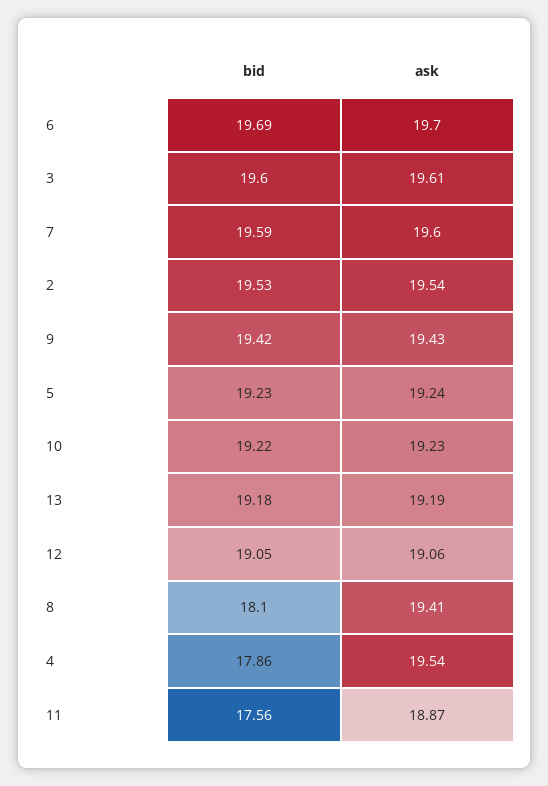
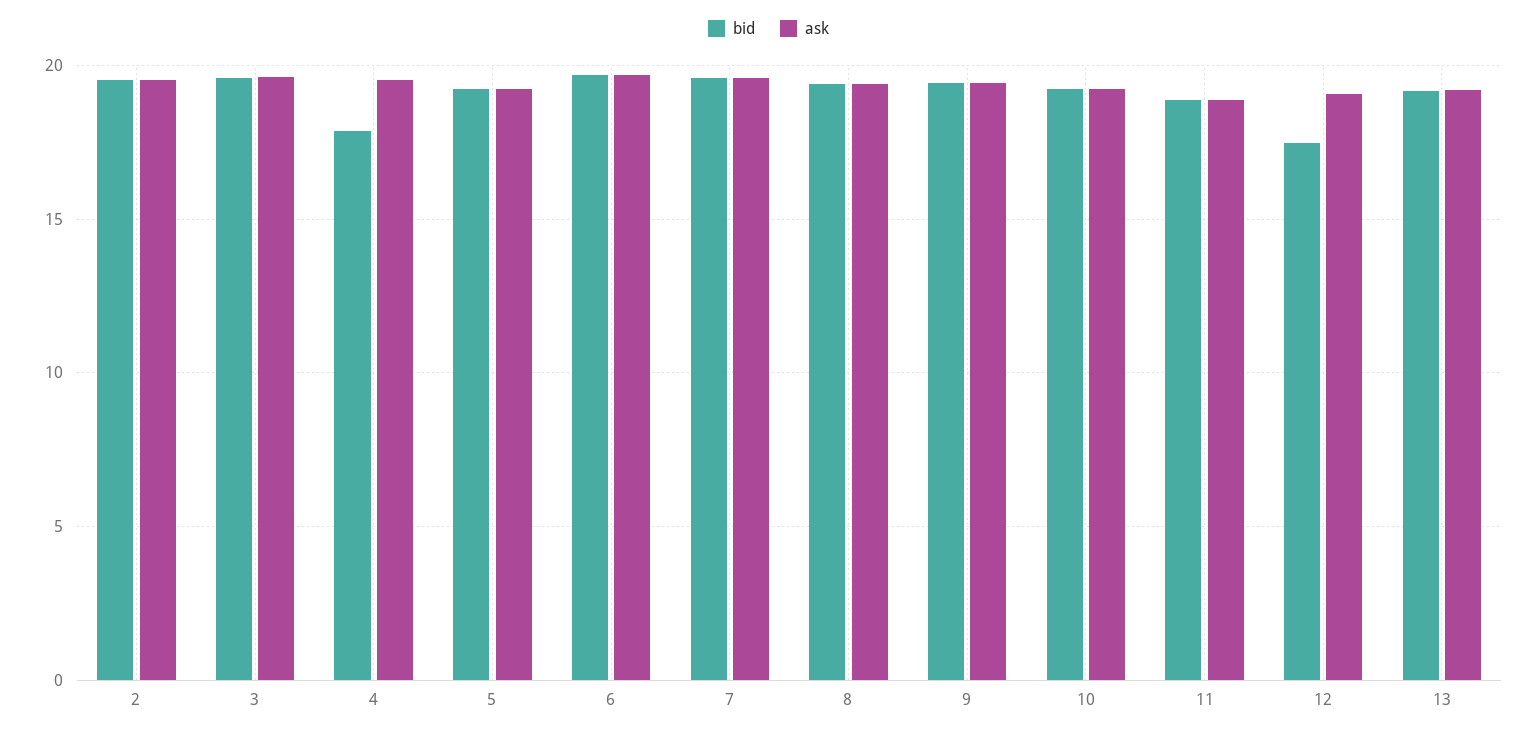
  {
    "bid": {
      "6": 19.69,
      "3": 19.6,
      "7": 19.59,
      "2": 19.53,
      "9": 19.42,
      "5": 19.23,
      "10": 19.22,
      "13": 19.18,
-     "12": 19.05,
+     "12": 17.5,
-     "8": 18.1,
+     "8": 19.5,
      "4": 17.86,
-     "11": 17.56
+     "11": 19
    },
    "ask": {
      "6": 19.7,
      "3": 19.61,
      "7": 19.6,
      "2": 19.54,
      "9": 19.43,
      "5": 19.24,
      "10": 19.23,
      "13": 19.19,
      "12": 19.06,
      "8": 19.41,
      "4": 19.54,
      "11": 18.87
    }
  }

